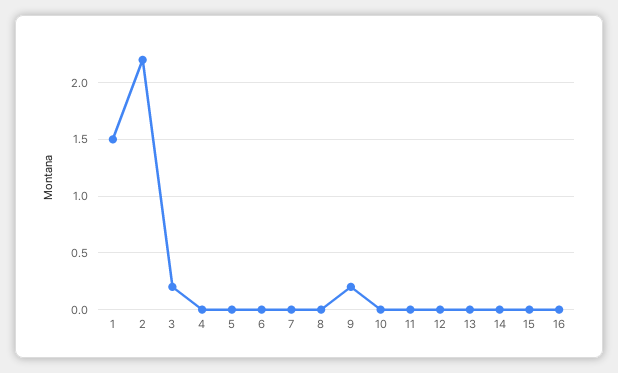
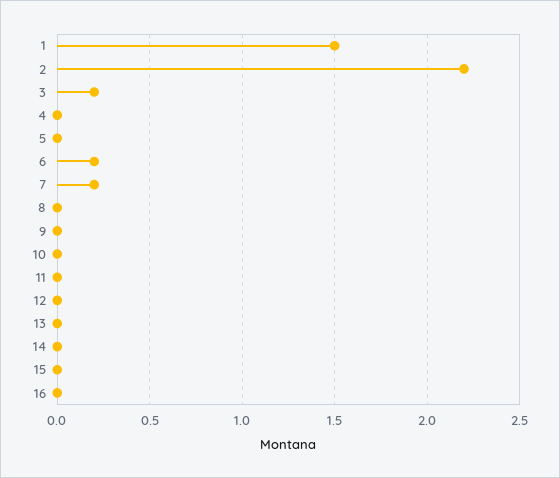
  {
    "1": 1.5,
    "2": 2.2,
    "3": 0.2,
    "4": 0,
    "5": 0,
-   "6": 0,
+   "6": 0.2,
-   "7": 0,
+   "7": 0.2,
    "8": 0,
-   "9": 0.2,
+   "9": 0,
    "10": 0,
    "11": 0,
    "12": 0,
    "13": 0,
    "14": 0,
    "15": 0,
    "16": 0
  }

